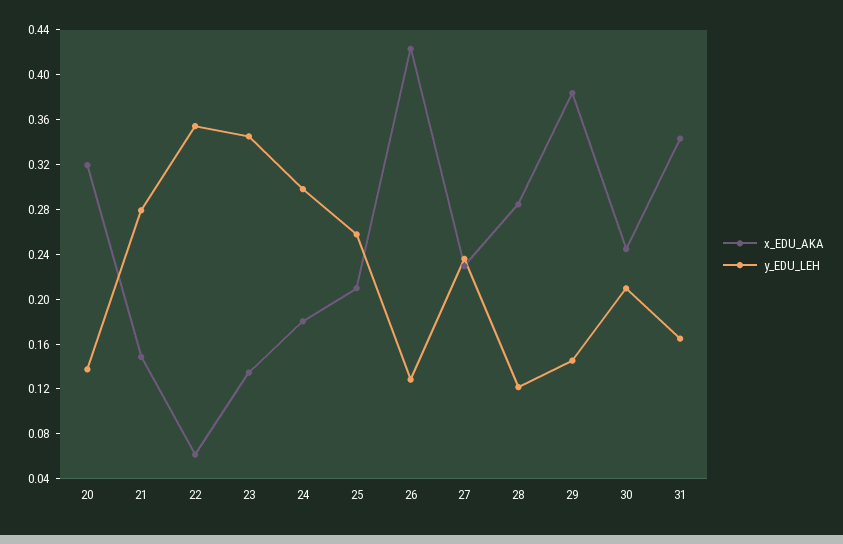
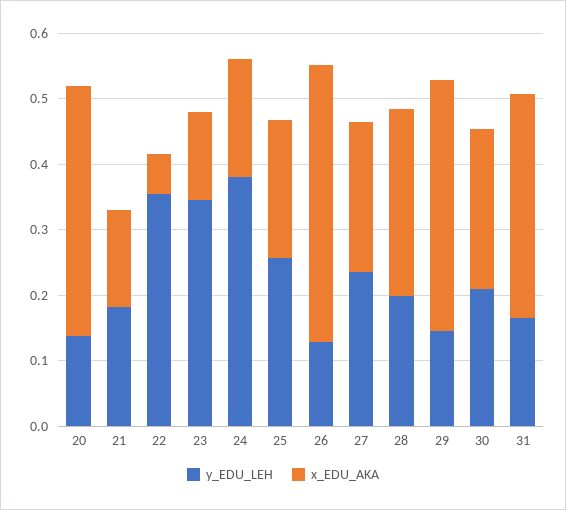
  {
    "x_EDU_AKA": {
-     "20": 0.32,
+     "20": 0.38,
      "21": 0.15,
      "22": 0.06,
      "23": 0.13,
      "24": 0.18,
      "25": 0.21,
      "26": 0.42,
      "27": 0.23,
      "28": 0.28,
      "29": 0.38,
      "30": 0.24,
      "31": 0.34
    },
    "y_EDU_LEH": {
      "20": 0.14,
-     "21": 0.28,
+     "21": 0.18,
      "22": 0.35,
      "23": 0.35,
-     "24": 0.3,
+     "24": 0.38,
      "25": 0.26,
      "26": 0.13,
      "27": 0.24,
-     "28": 0.12,
+     "28": 0.2,
      "29": 0.15,
      "30": 0.21,
      "31": 0.16
    }
  }

